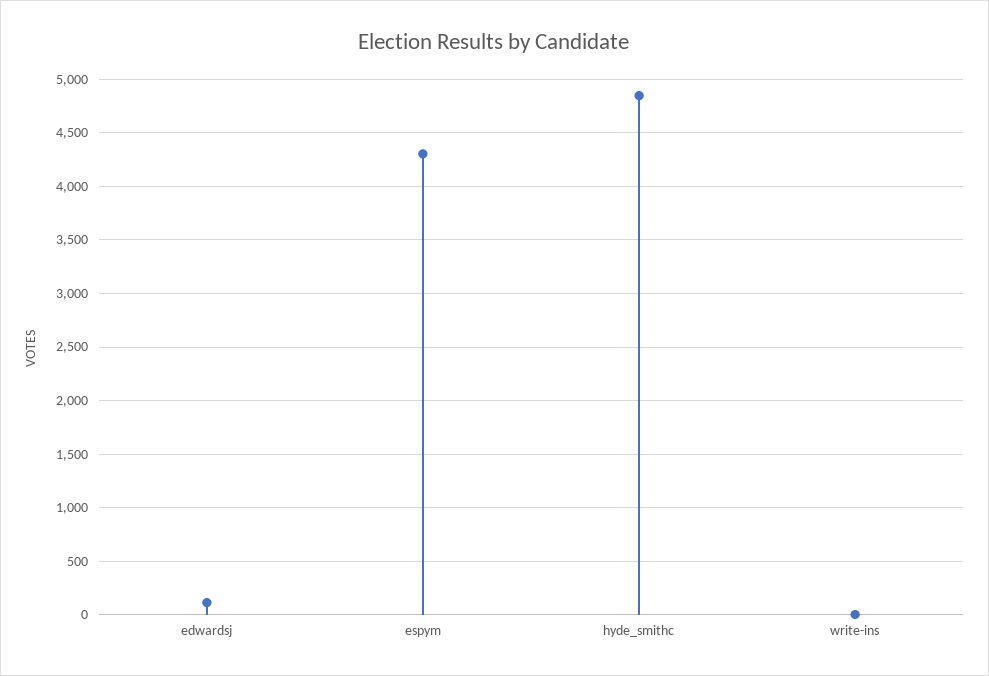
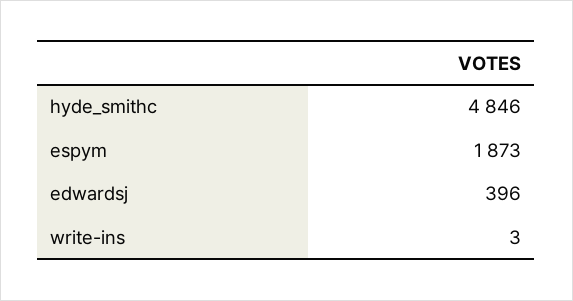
  {
-   "edwardsj": 100,
+   "edwardsj": 396,
-   "espym": 4300,
+   "espym": 1873,
    "hyde_smithc": 4846,
    "write-ins": 3
  }

